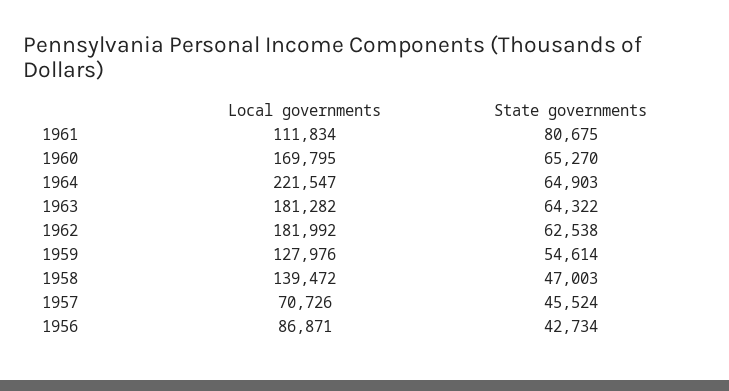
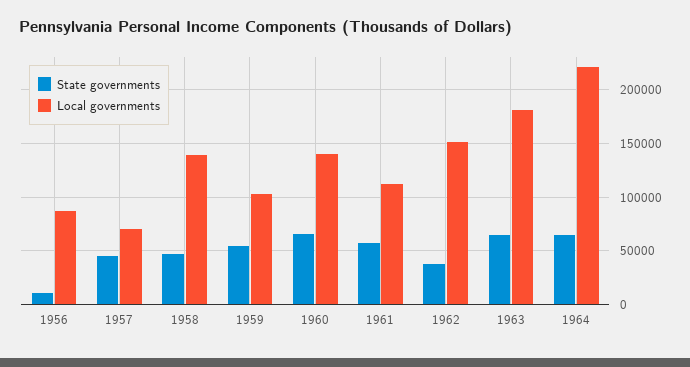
  {
    "Local governments": {
      "1961": 111834,
-     "1960": 169795,
+     "1960": 140000,
      "1964": 221547,
      "1963": 181282,
-     "1962": 181992,
+     "1962": 150000,
-     "1959": 127976,
+     "1959": 100000,
      "1958": 139472,
      "1957": 70726,
      "1956": 86871
    },
    "State governments": {
-     "1961": 80675,
+     "1961": 60000,
      "1960": 65270,
      "1964": 64903,
      "1963": 64322,
-     "1962": 62538,
+     "1962": 40000,
      "1959": 54614,
      "1958": 47003,
      "1957": 45524,
-     "1956": 42734
+     "1956": 10000
    }
  }

